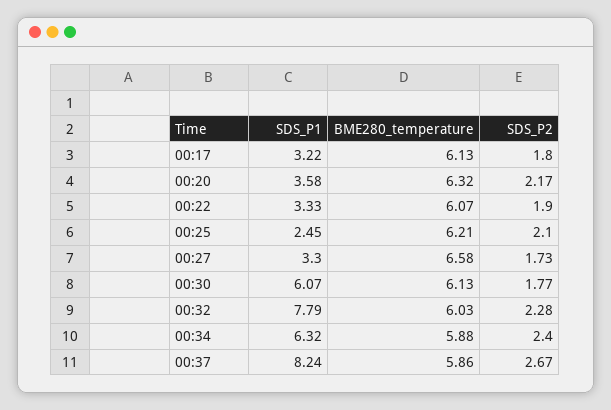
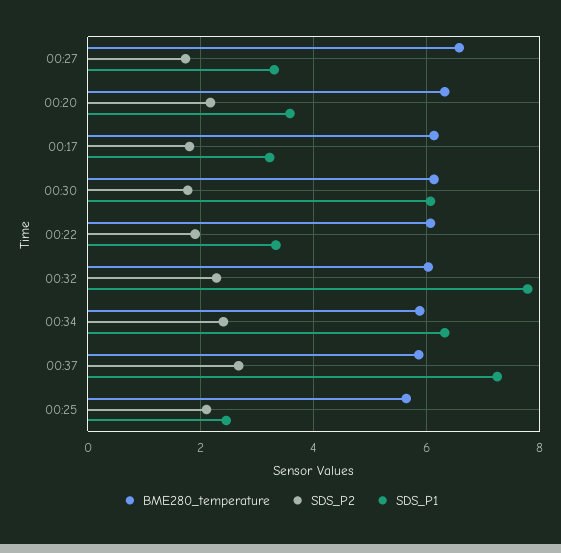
  {
    "SDS_P1": {
      "00:17": 3.22,
      "00:20": 3.58,
      "00:22": 3.33,
      "00:25": 2.45,
      "00:27": 3.3,
      "00:30": 6.07,
      "00:32": 7.79,
      "00:34": 6.32,
-     "00:37": 8.24
+     "00:37": 7.2
    },
    "BME280_temperature": {
      "00:17": 6.13,
      "00:20": 6.32,
      "00:22": 6.07,
-     "00:25": 6.21,
+     "00:25": 5.6,
      "00:27": 6.58,
      "00:30": 6.13,
      "00:32": 6.03,
      "00:34": 5.88,
      "00:37": 5.86
    },
    "SDS_P2": {
      "00:17": 1.8,
      "00:20": 2.17,
      "00:22": 1.9,
      "00:25": 2.1,
      "00:27": 1.73,
      "00:30": 1.77,
      "00:32": 2.28,
      "00:34": 2.4,
      "00:37": 2.67
    }
  }

